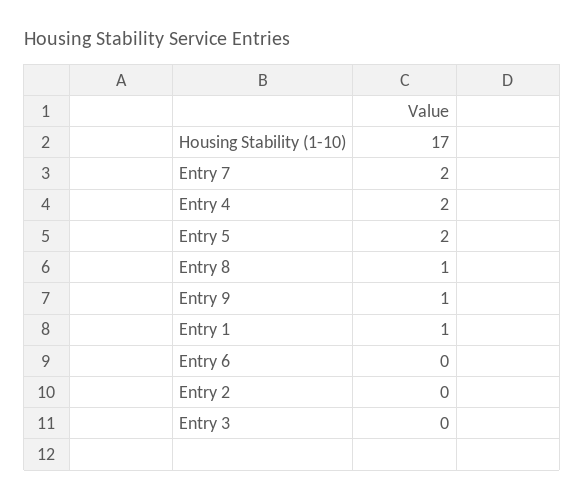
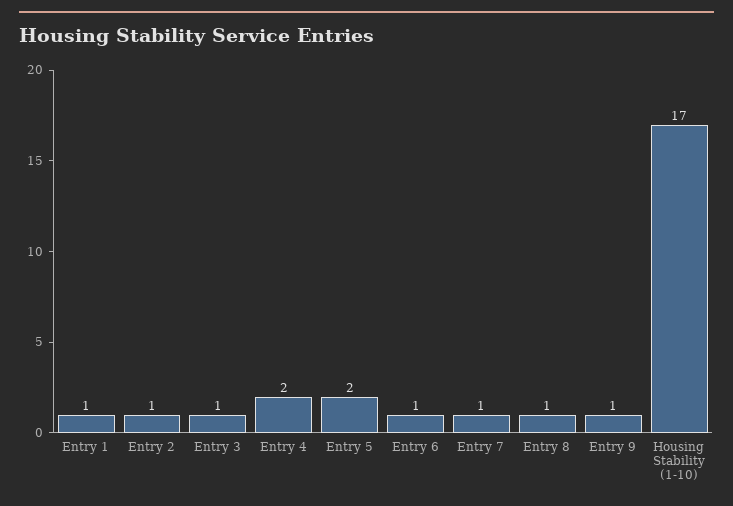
  {
    "Housing Stability (1-10)": 17,
-   "Entry 7": 2,
+   "Entry 7": 1,
    "Entry 4": 2,
    "Entry 5": 2,
    "Entry 8": 1,
    "Entry 9": 1,
    "Entry 1": 1,
-   "Entry 6": 0,
+   "Entry 6": 1,
-   "Entry 2": 0,
+   "Entry 2": 1,
-   "Entry 3": 0
+   "Entry 3": 1
  }

